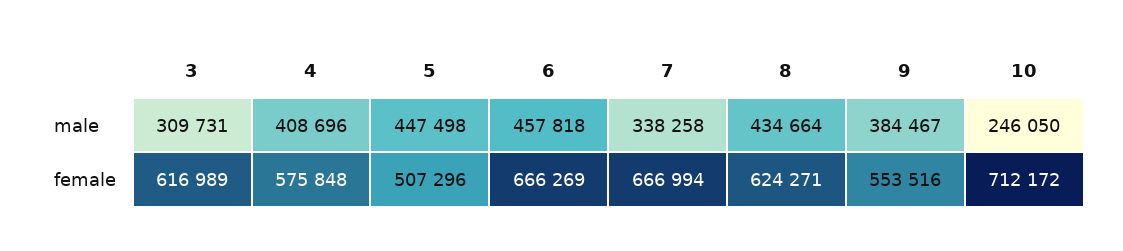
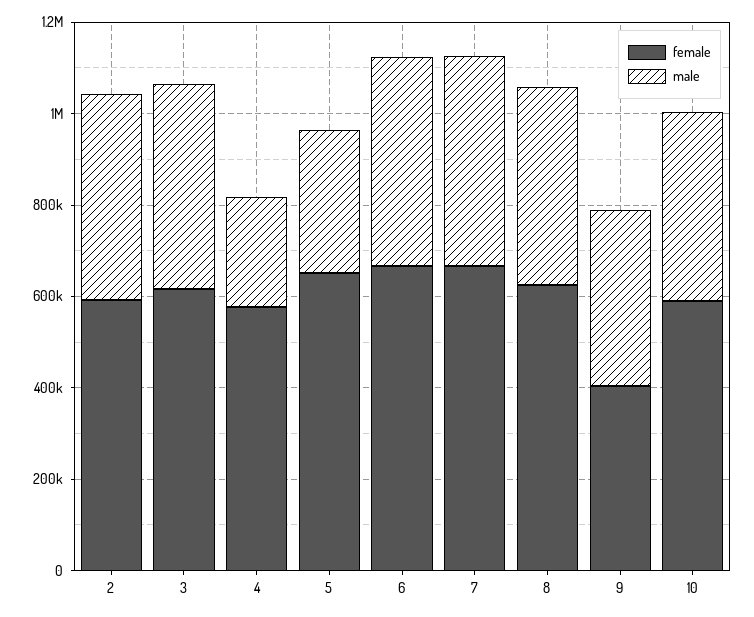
  {
    "male": {
-     "3": 309731,
+     "3": 450000,
-     "4": 408696,
+     "4": 250000,
-     "5": 447498,
+     "5": 300000,
      "6": 457818,
-     "7": 338258,
+     "7": 450000,
      "8": 434664,
      "9": 384467,
-     "10": 246050
+     "10": 400000,
+     "2": 450000
    },
    "female": {
      "3": 616989,
      "4": 575848,
-     "5": 507296,
+     "5": 650000,
      "6": 666269,
      "7": 666994,
      "8": 624271,
-     "9": 553516,
+     "9": 400000,
-     "10": 712172
+     "10": 600000,
+     "2": 600000
    }
  }

